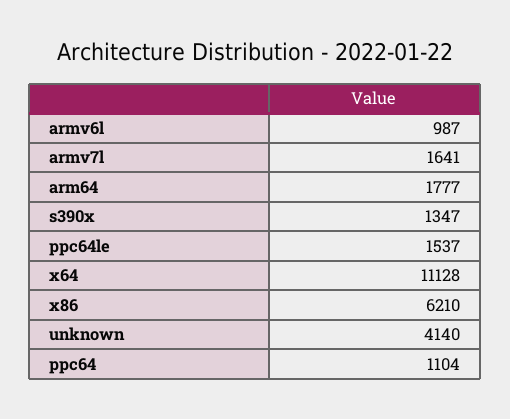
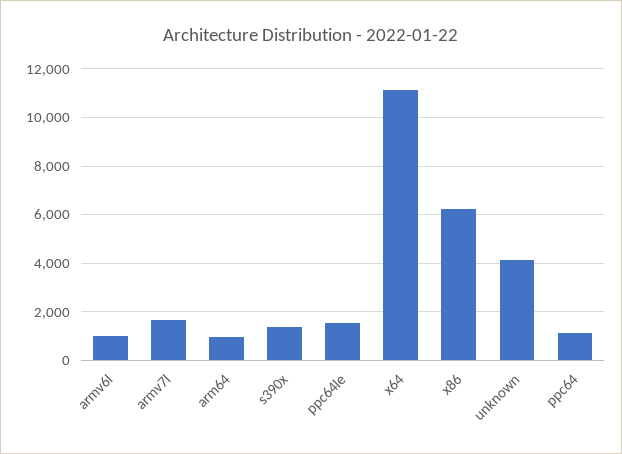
  {
    "armv6l": 987,
    "armv7l": 1641,
-   "arm64": 1777,
+   "arm64": 1000,
    "s390x": 1347,
    "ppc64le": 1537,
    "x64": 11128,
    "x86": 6210,
    "unknown": 4140,
    "ppc64": 1104
  }

